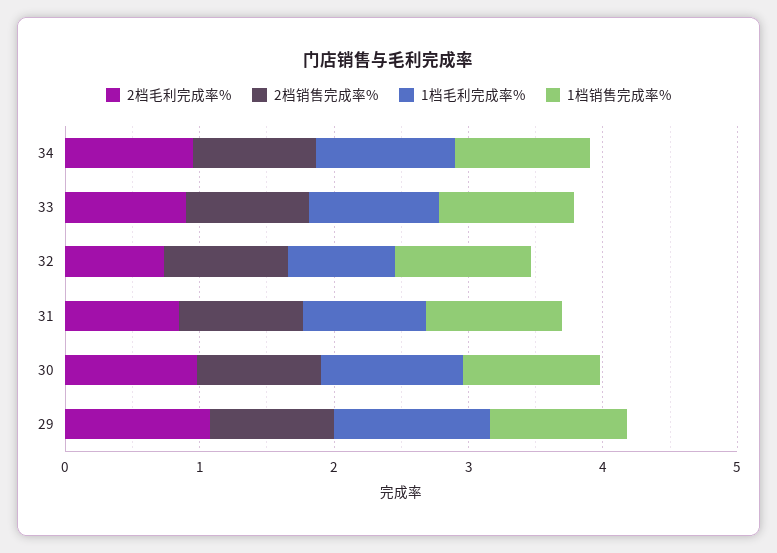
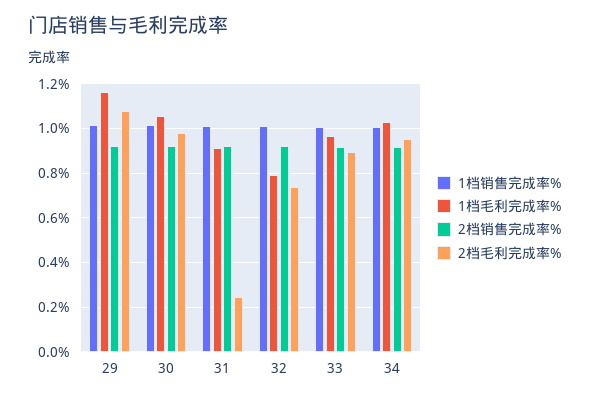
  {
    "2档毛利完成率%": {
      "34": 0.95,
      "33": 0.9,
      "32": 0.75,
-     "31": 0.8,
+     "31": 0.25,
      "30": 1,
      "29": 1.1
    },
    "2档销售完成率%": {
      "34": 0.9,
      "33": 0.9,
      "32": 0.9,
      "31": 0.9,
      "30": 0.9,
      "29": 0.9
    },
    "1档毛利完成率%": {
      "34": 1.05,
      "33": 0.95,
      "32": 0.8,
      "31": 0.9,
      "30": 1.05,
      "29": 1.15
    },
    "1档销售完成率%": {
      "34": 1,
      "33": 1,
      "32": 1,
      "31": 1,
      "30": 1,
      "29": 1
    }
  }

